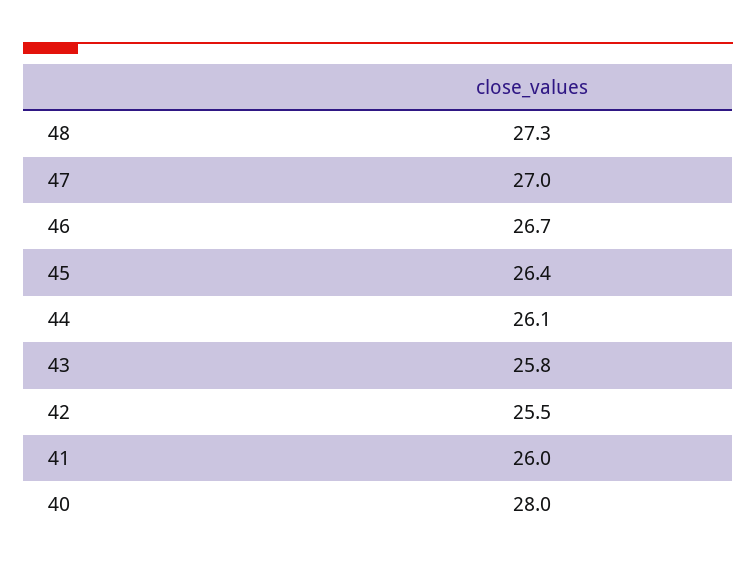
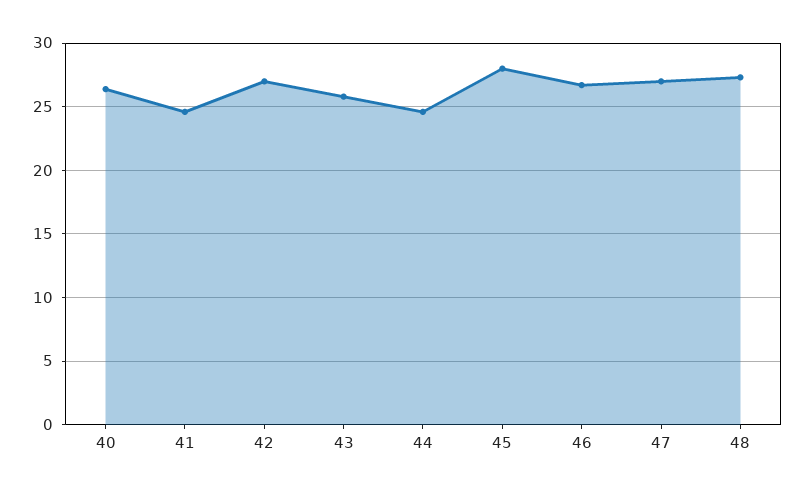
  {
    "48": 27.3,
    "47": 27,
    "46": 26.7,
-   "45": 26.4,
+   "45": 28,
-   "44": 26.1,
+   "44": 24.5,
    "43": 25.8,
-   "42": 25.5,
+   "42": 27,
-   "41": 26,
+   "41": 24.5,
-   "40": 28
+   "40": 26.5
  }

